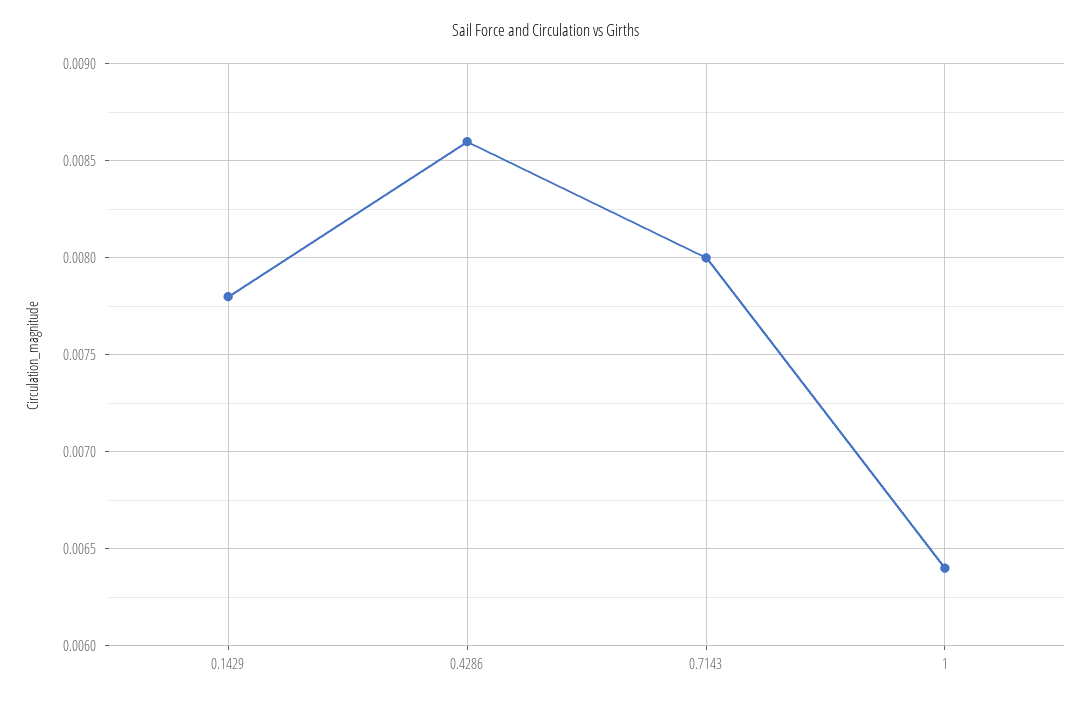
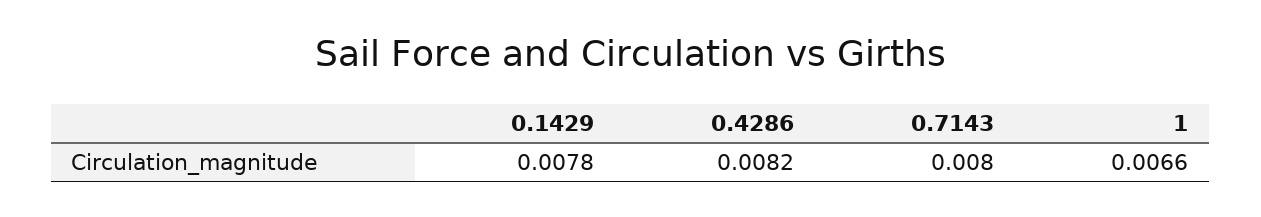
  {
    "0.1429": 0.0078,
-   "0.4286": 0.0086,
+   "0.4286": 0.0082,
    "0.7143": 0.008,
-   "1": 0.0064
+   "1": 0.0066
  }

